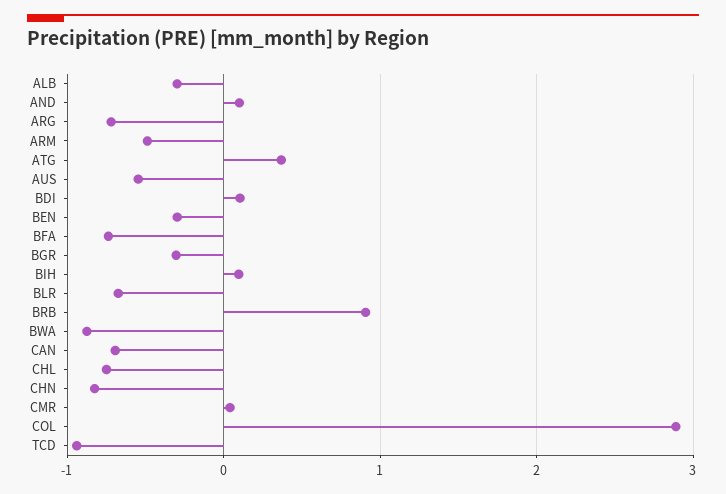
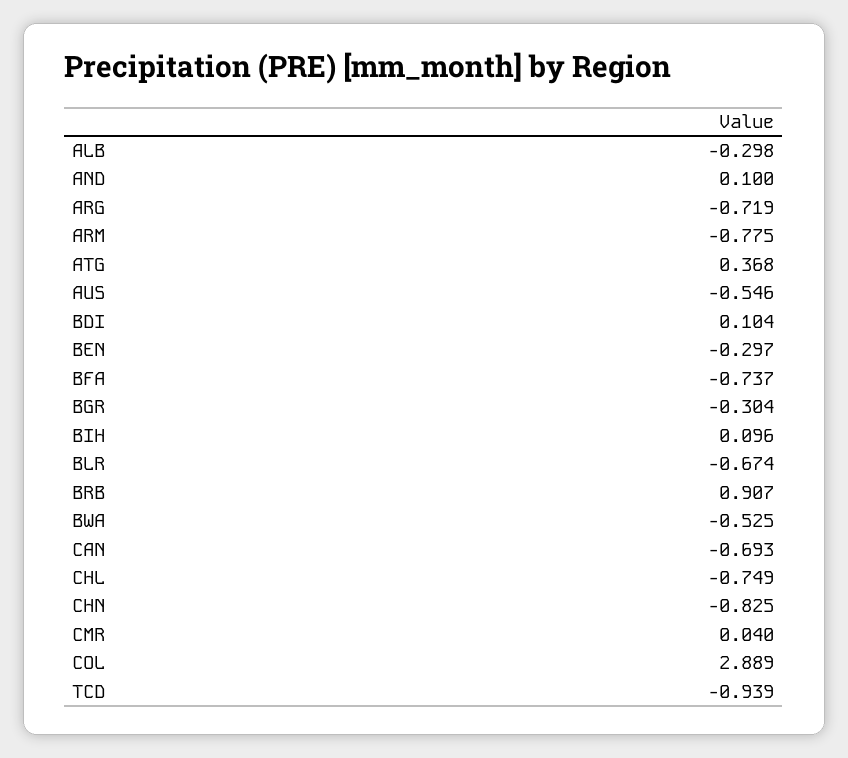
  {
    "ALB": -0.298,
    "AND": 0.1,
    "ARG": -0.719,
-   "ARM": -0.5,
+   "ARM": -0.775,
    "ATG": 0.368,
    "AUS": -0.546,
    "BDI": 0.104,
    "BEN": -0.297,
    "BFA": -0.737,
    "BGR": -0.304,
    "BIH": 0.096,
    "BLR": -0.674,
    "BRB": 0.907,
-   "BWA": -0.9,
+   "BWA": -0.525,
    "CAN": -0.693,
    "CHL": -0.749,
    "CHN": -0.825,
    "CMR": 0.04,
    "COL": 2.889,
    "TCD": -0.939
  }

